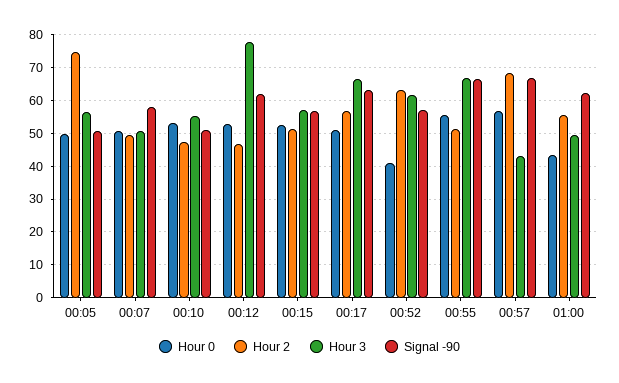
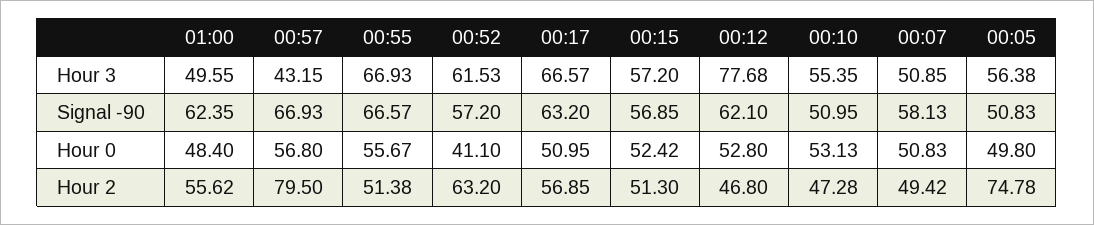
  {
    "Hour 0": {
      "00:05": 49.8,
      "00:07": 50.83,
      "00:10": 53.13,
      "00:12": 52.8,
      "00:15": 52.42,
      "00:17": 50.95,
      "00:52": 41.1,
      "00:55": 55.67,
      "00:57": 56.8,
-     "01:00": 44
+     "01:00": 48.4
    },
    "Hour 2": {
      "00:05": 74.78,
      "00:07": 49.42,
      "00:10": 47.28,
      "00:12": 46.8,
      "00:15": 51.3,
      "00:17": 56.85,
      "00:52": 63.2,
      "00:55": 51.38,
-     "00:57": 68,
+     "00:57": 79.5,
      "01:00": 55.62
    },
    "Hour 3": {
      "00:05": 56.38,
      "00:07": 50.85,
      "00:10": 55.35,
      "00:12": 77.68,
      "00:15": 57.2,
      "00:17": 66.57,
      "00:52": 61.53,
      "00:55": 66.93,
      "00:57": 43.15,
      "01:00": 49.55
    },
    "Signal -90": {
      "00:05": 50.83,
      "00:07": 58.13,
      "00:10": 50.95,
      "00:12": 62.1,
      "00:15": 56.85,
      "00:17": 63.2,
      "00:52": 57.2,
      "00:55": 66.57,
      "00:57": 66.93,
      "01:00": 62.35
    }
  }

